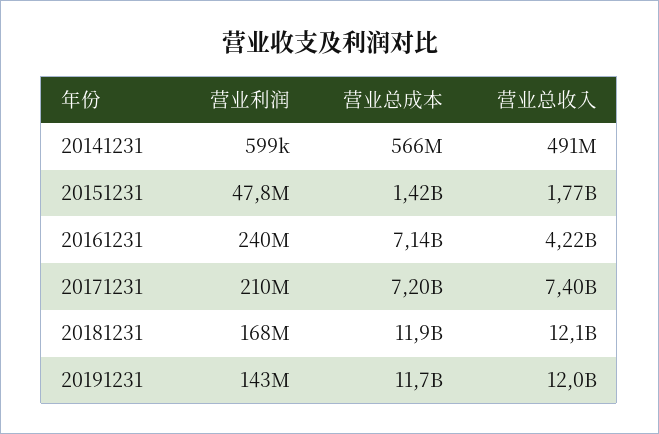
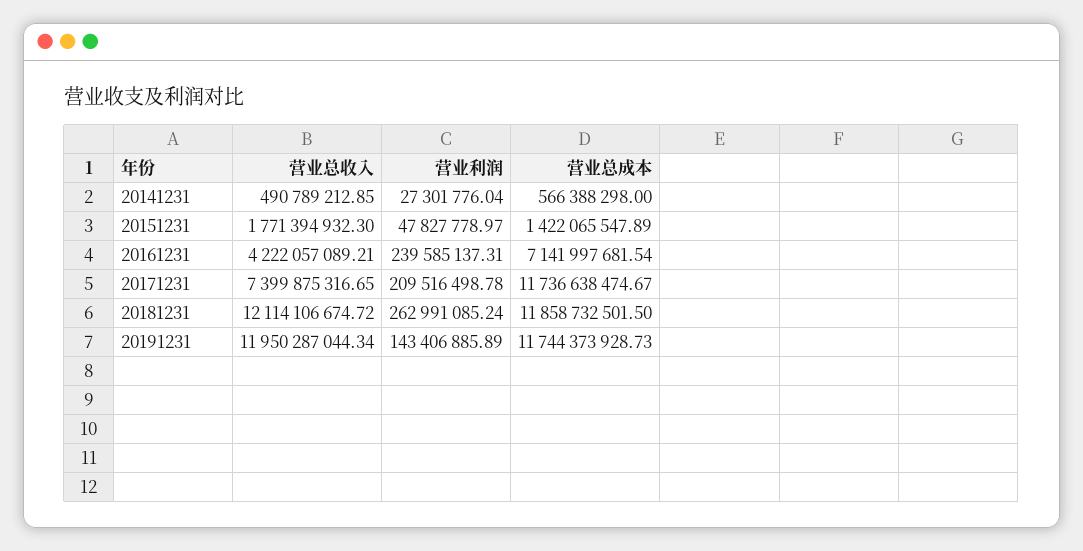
  {
    "营业利润": {
-     "20141231": 599000,
+     "20141231": 27301776.04,
      "20151231": 47827778.97,
      "20161231": 239585137.31,
      "20171231": 209516498.78,
-     "20181231": 168000000,
+     "20181231": 262991085.24,
      "20191231": 143406885.89
    },
    "营业总成本": {
      "20141231": 566388298,
      "20151231": 1422065547.89,
      "20161231": 7141997681.54,
-     "20171231": 7200000000,
+     "20171231": 11736638474.67,
      "20181231": 11858732501.5,
      "20191231": 11744373928.73
    },
    "营业总收入": {
      "20141231": 490789212.85,
      "20151231": 1771394932.3,
      "20161231": 4222057089.21,
      "20171231": 7399875316.65,
      "20181231": 12114106674.72,
      "20191231": 11950287044.34
    }
  }

